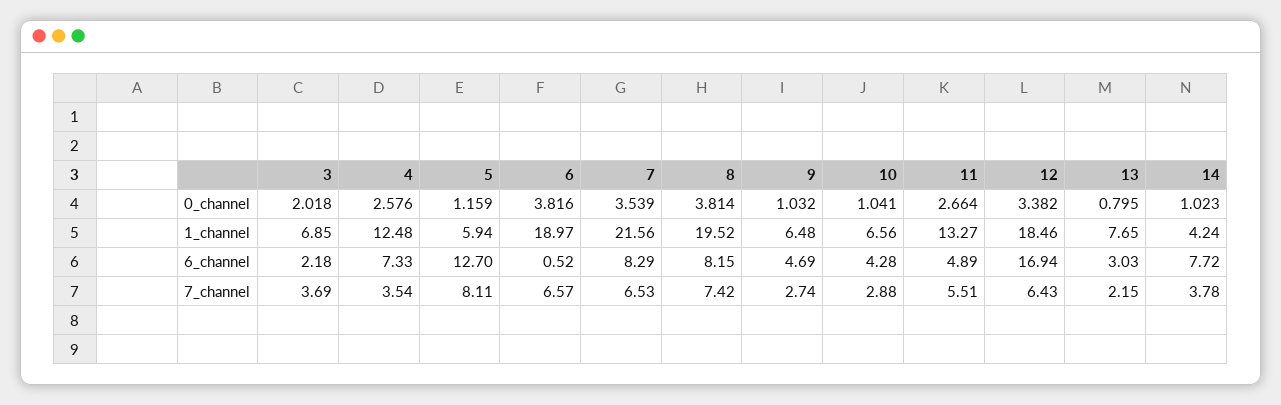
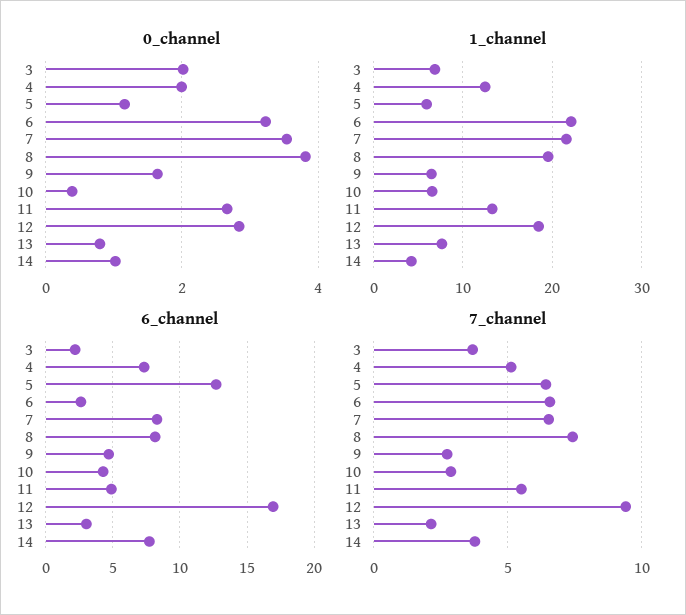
  {
    "0_channel": {
      "3": 2.018,
-     "4": 2.576,
+     "4": 2,
      "5": 1.159,
-     "6": 3.816,
+     "6": 3.2,
      "7": 3.539,
      "8": 3.814,
-     "9": 1.032,
+     "9": 1.6,
-     "10": 1.041,
+     "10": 0.4,
      "11": 2.664,
-     "12": 3.382,
+     "12": 2.8,
      "13": 0.795,
      "14": 1.023
    },
    "1_channel": {
      "3": 6.85,
      "4": 12.48,
      "5": 5.94,
-     "6": 18.97,
+     "6": 22,
      "7": 21.56,
      "8": 19.52,
      "9": 6.48,
      "10": 6.56,
      "11": 13.27,
      "12": 18.46,
      "13": 7.65,
      "14": 4.24
    },
    "6_channel": {
      "3": 2.18,
      "4": 7.33,
      "5": 12.7,
-     "6": 0.52,
+     "6": 2.5,
      "7": 8.29,
      "8": 8.15,
      "9": 4.69,
      "10": 4.28,
      "11": 4.89,
      "12": 16.94,
      "13": 3.03,
      "14": 7.72
    },
    "7_channel": {
      "3": 3.69,
-     "4": 3.54,
+     "4": 5,
-     "5": 8.11,
+     "5": 6.5,
      "6": 6.57,
      "7": 6.53,
      "8": 7.42,
      "9": 2.74,
      "10": 2.88,
      "11": 5.51,
-     "12": 6.43,
+     "12": 9.5,
      "13": 2.15,
      "14": 3.78
    }
  }

